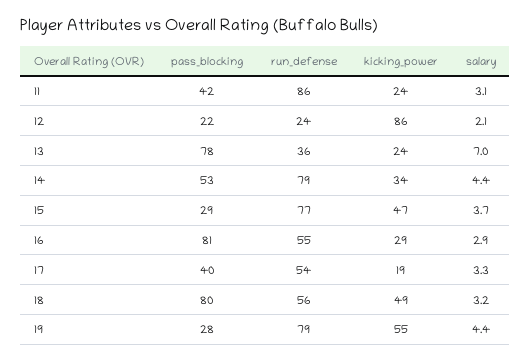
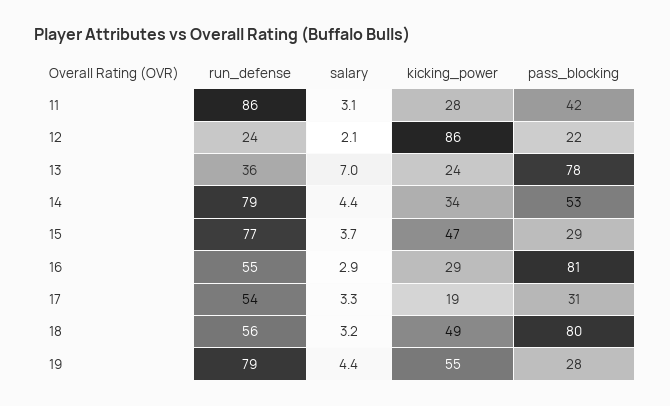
  {
    "pass_blocking": {
      "11": 42,
      "12": 22,
      "13": 78,
      "14": 53,
      "15": 29,
      "16": 81,
-     "17": 40,
+     "17": 31,
      "18": 80,
      "19": 28
    },
    "run_defense": {
      "11": 86,
      "12": 24,
      "13": 36,
      "14": 79,
      "15": 77,
      "16": 55,
      "17": 54,
      "18": 56,
      "19": 79
    },
    "kicking_power": {
-     "11": 24,
+     "11": 28,
      "12": 86,
      "13": 24,
      "14": 34,
      "15": 47,
      "16": 29,
      "17": 19,
      "18": 49,
      "19": 55
    },
    "salary": {
      "11": 3.1,
      "12": 2.1,
      "13": 7,
      "14": 4.4,
      "15": 3.7,
      "16": 2.9,
      "17": 3.3,
      "18": 3.2,
      "19": 4.4
    }
  }

